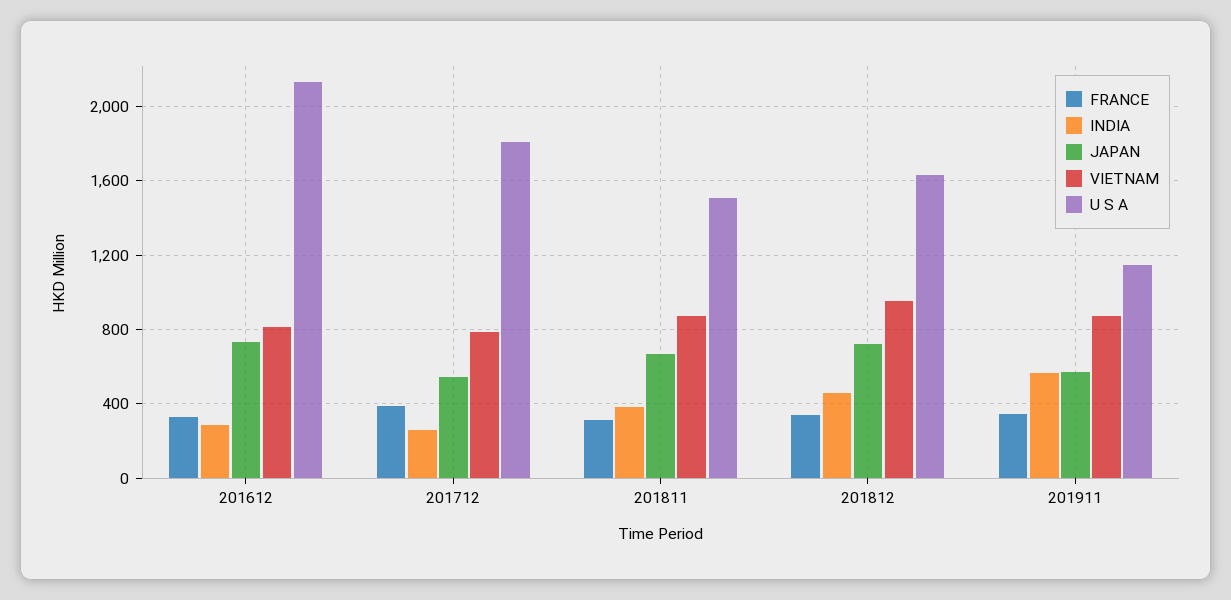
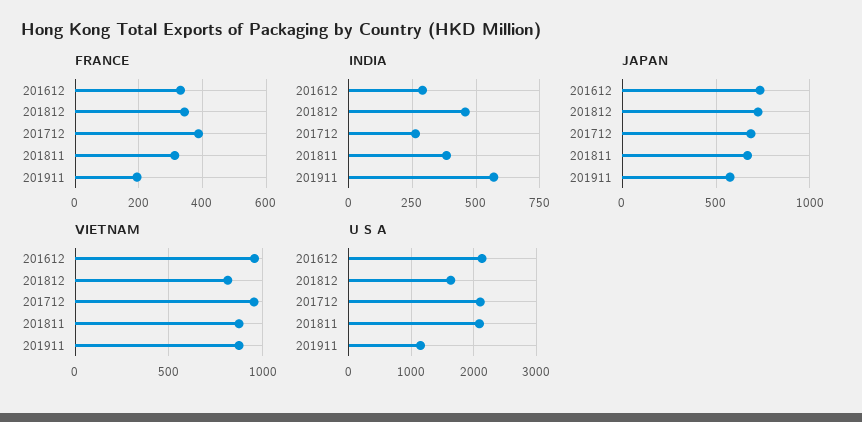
  {
    "FRANCE": {
      "201612": 340,
      "201712": 380,
      "201811": 320,
      "201812": 340,
-     "201911": 350
+     "201911": 200
    },
    "INDIA": {
      "201612": 300,
      "201712": 250,
      "201811": 375,
      "201812": 450,
      "201911": 575
    },
    "JAPAN": {
      "201612": 750,
-     "201712": 550,
+     "201712": 700,
      "201811": 650,
      "201812": 700,
      "201911": 550
    },
    "VIETNAM": {
-     "201612": 800,
+     "201612": 950,
-     "201712": 800,
+     "201712": 950,
      "201811": 850,
-     "201812": 950,
+     "201812": 800,
      "201911": 850
    },
    "U S A": {
      "201612": 2150,
-     "201712": 1800,
+     "201712": 2100,
-     "201811": 1500,
+     "201811": 2100,
      "201812": 1650,
      "201911": 1150
    }
  }

